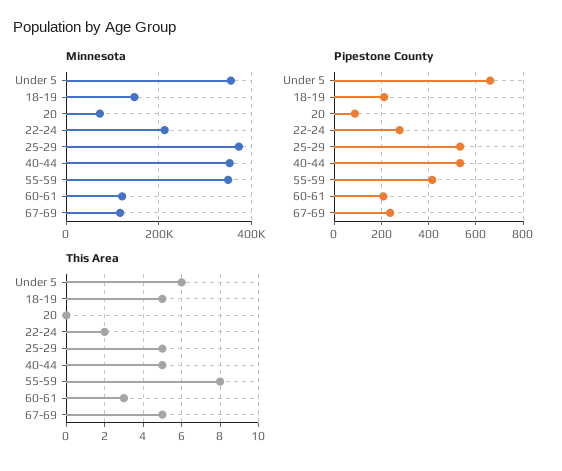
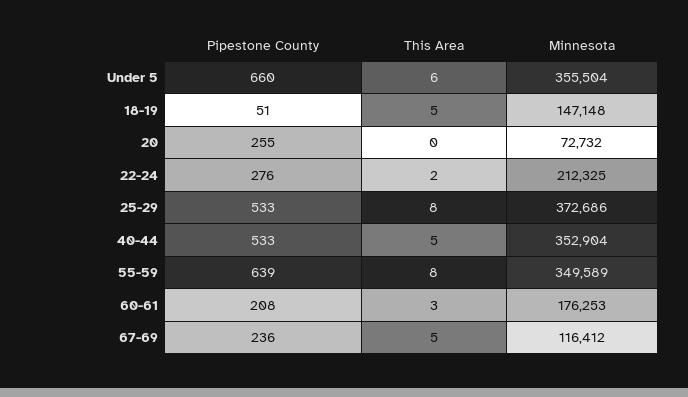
  {
    "Minnesota": {
      "Under 5": 355504,
      "18-19": 147148,
      "20": 72732,
      "22-24": 212325,
      "25-29": 372686,
      "40-44": 352904,
      "55-59": 349589,
-     "60-61": 120000,
+     "60-61": 176253,
      "67-69": 116412
    },
    "Pipestone County": {
      "Under 5": 660,
-     "18-19": 200,
+     "18-19": 51,
-     "20": 100,
+     "20": 255,
      "22-24": 276,
      "25-29": 533,
      "40-44": 533,
-     "55-59": 400,
+     "55-59": 639,
      "60-61": 208,
      "67-69": 236
    },
    "This Area": {
      "Under 5": 6,
      "18-19": 5,
      "20": 0,
      "22-24": 2,
-     "25-29": 5,
+     "25-29": 8,
      "40-44": 5,
      "55-59": 8,
      "60-61": 3,
      "67-69": 5
    }
  }

